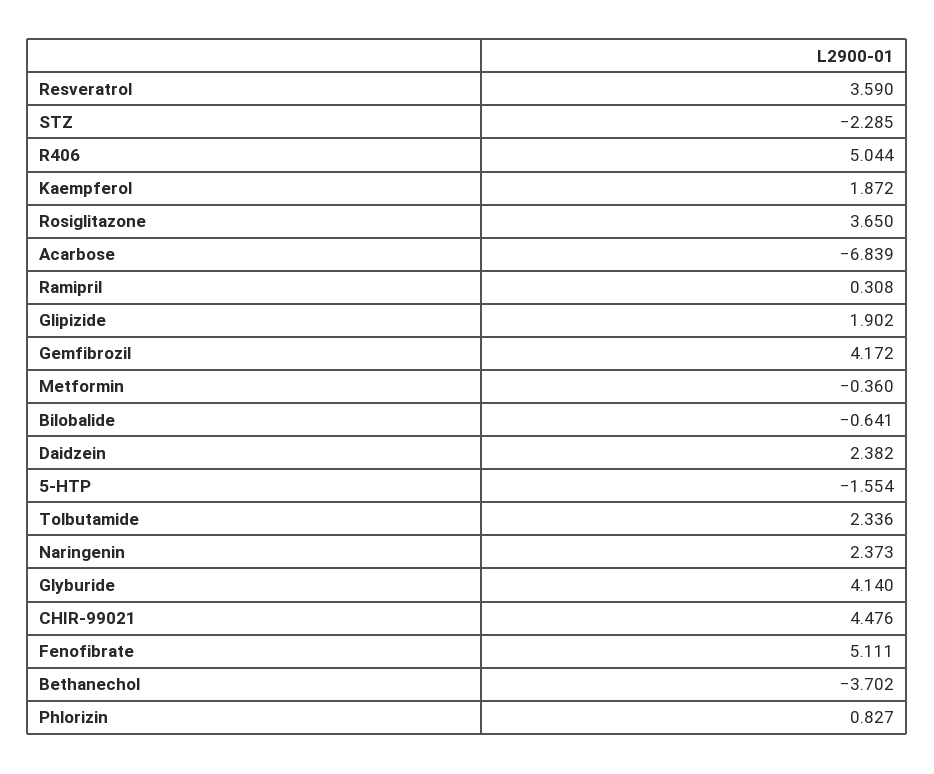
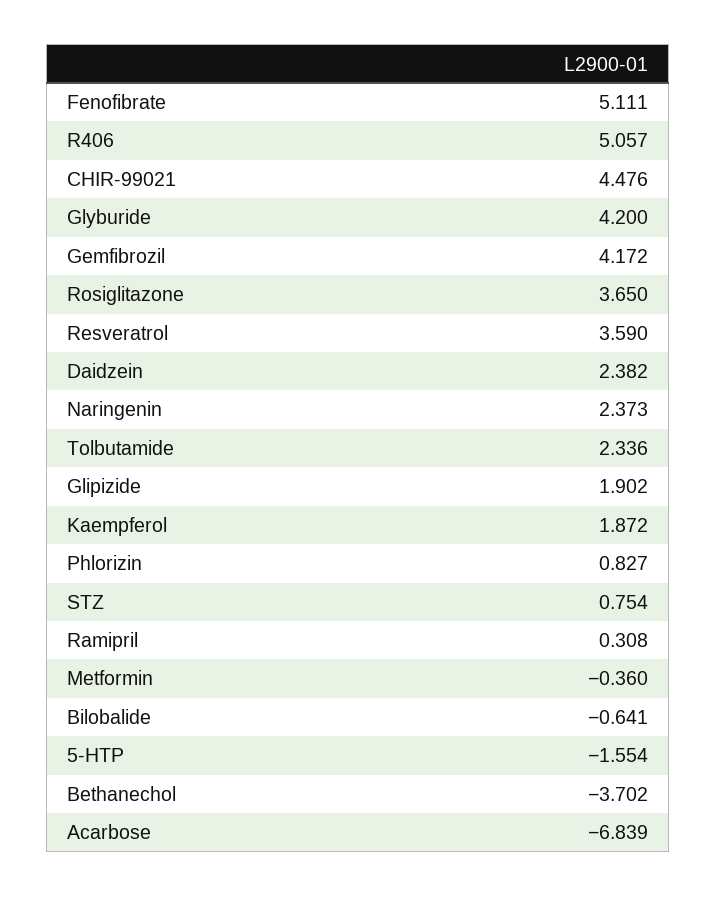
  {
    "Resveratrol": 3.59,
-   "STZ": -2.285,
+   "STZ": 0.754,
-   "R406": 5.044,
+   "R406": 5.057,
    "Kaempferol": 1.872,
    "Rosiglitazone": 3.65,
    "Acarbose": -6.839,
    "Ramipril": 0.308,
    "Glipizide": 1.902,
    "Gemfibrozil": 4.172,
    "Metformin": -0.36,
    "Bilobalide": -0.641,
    "Daidzein": 2.382,
    "5-HTP": -1.554,
    "Tolbutamide": 2.336,
    "Naringenin": 2.373,
-   "Glyburide": 4.14,
+   "Glyburide": 4.2,
    "CHIR-99021": 4.476,
    "Fenofibrate": 5.111,
    "Bethanechol": -3.702,
    "Phlorizin": 0.827
  }

